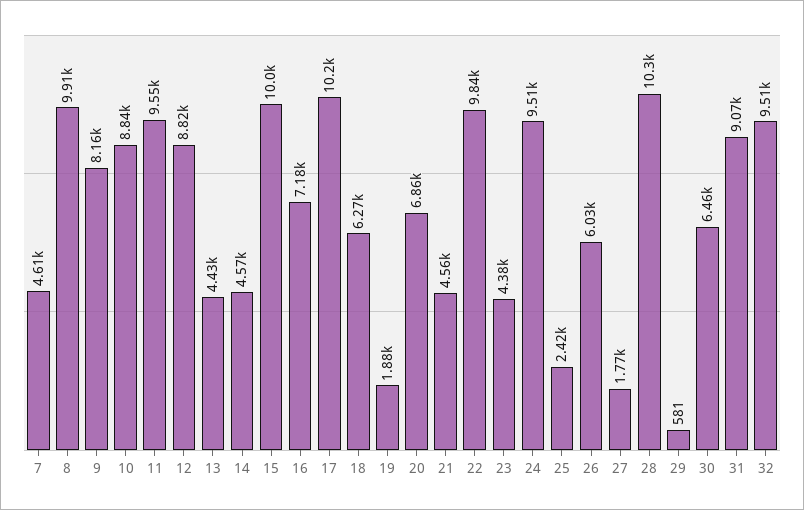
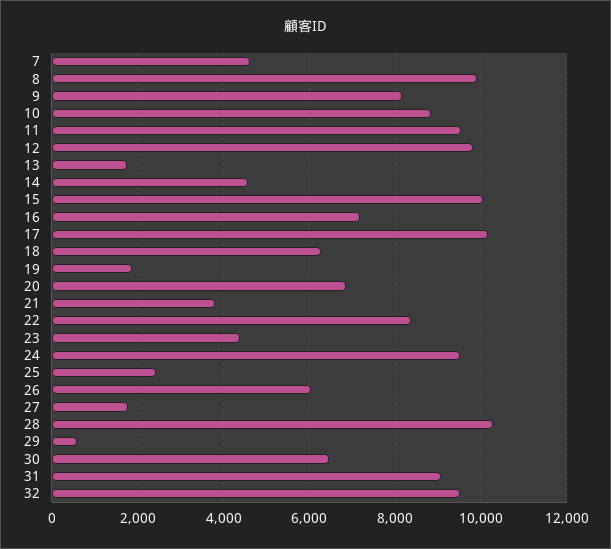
  {
    "7": 4610,
    "8": 9910,
    "9": 8160,
    "10": 8840,
    "11": 9550,
-   "12": 8820,
+   "12": 9800,
-   "13": 4430,
+   "13": 1800,
    "14": 4570,
    "15": 10000,
    "16": 7180,
    "17": 10200,
    "18": 6270,
    "19": 1880,
    "20": 6860,
-   "21": 4560,
+   "21": 3800,
-   "22": 9840,
+   "22": 8400,
    "23": 4380,
    "24": 9510,
    "25": 2420,
    "26": 6030,
    "27": 1770,
    "28": 10300,
    "29": 581,
    "30": 6460,
    "31": 9070,
    "32": 9510
  }

